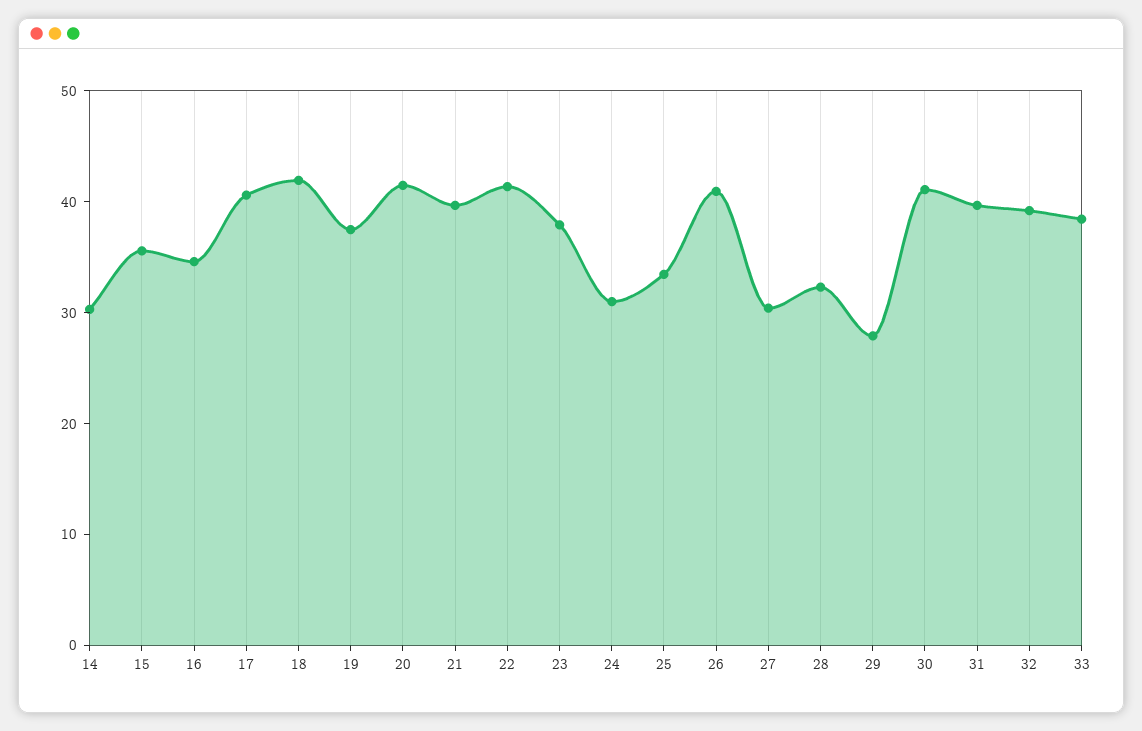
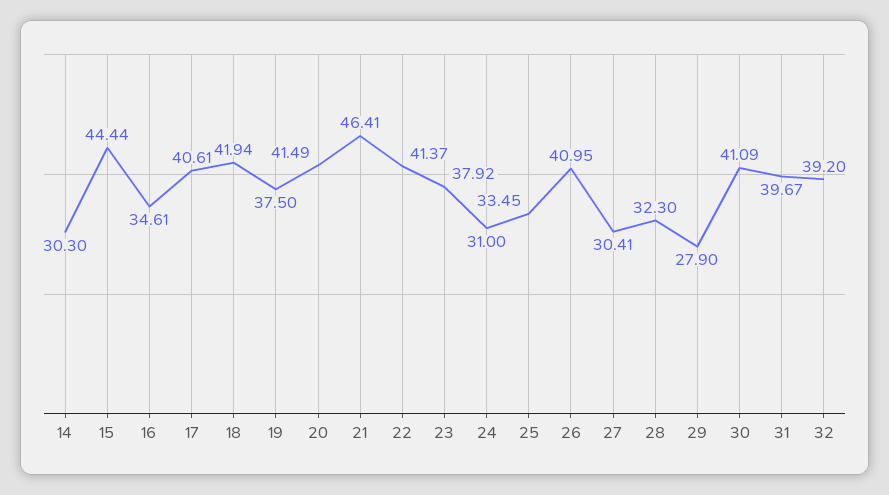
  {
    "14": 30.3,
-   "15": 36,
+   "15": 44.44,
    "16": 34.61,
    "17": 40.61,
    "18": 41.94,
    "19": 37.5,
    "20": 41.49,
-   "21": 40,
+   "21": 46.41,
    "22": 41.37,
    "23": 37.92,
    "24": 31,
    "25": 33.45,
    "26": 40.95,
    "27": 30.41,
    "28": 32.3,
    "29": 27.9,
    "30": 41.09,
    "31": 39.67,
-   "32": 39.2,
+   "32": 39.2
-   "33": 38
  }

